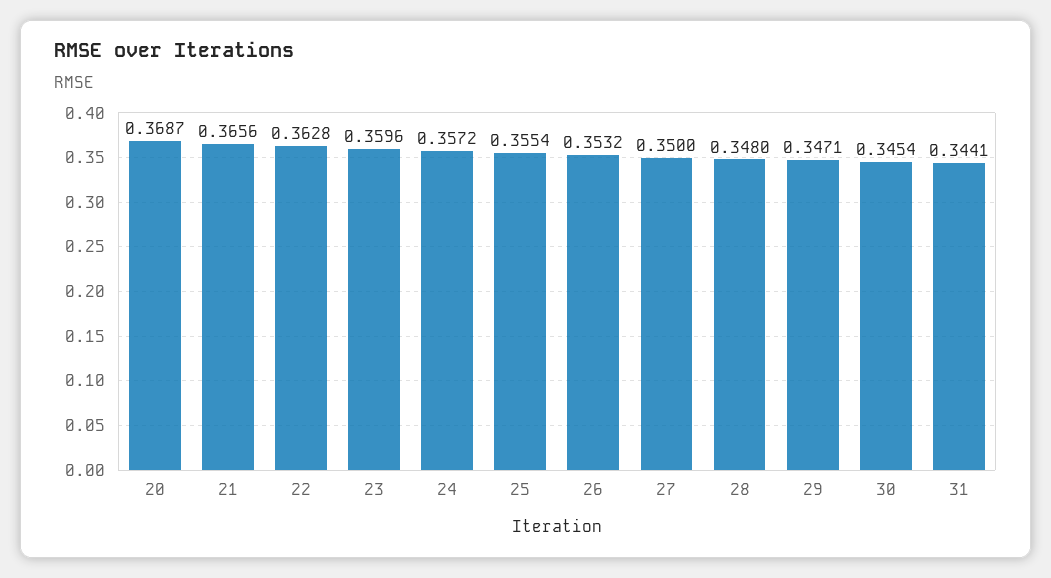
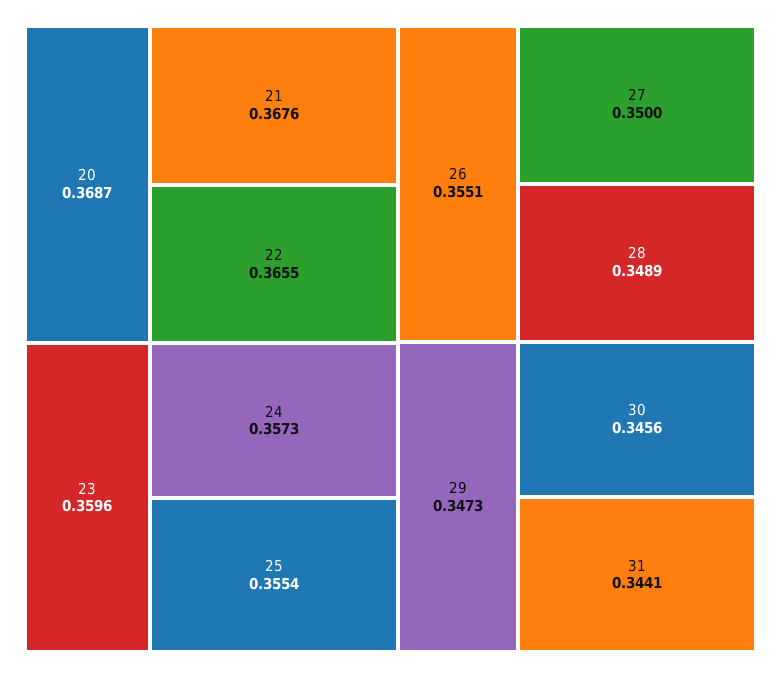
  {
    "20": 0.3687,
-   "21": 0.3656,
+   "21": 0.3676,
-   "22": 0.3628,
+   "22": 0.3655,
    "23": 0.3596,
-   "24": 0.3572,
+   "24": 0.3573,
    "25": 0.3554,
-   "26": 0.3532,
+   "26": 0.3551,
    "27": 0.35,
-   "28": 0.348,
+   "28": 0.3489,
-   "29": 0.3471,
+   "29": 0.3473,
-   "30": 0.3454,
+   "30": 0.3456,
    "31": 0.3441
  }

